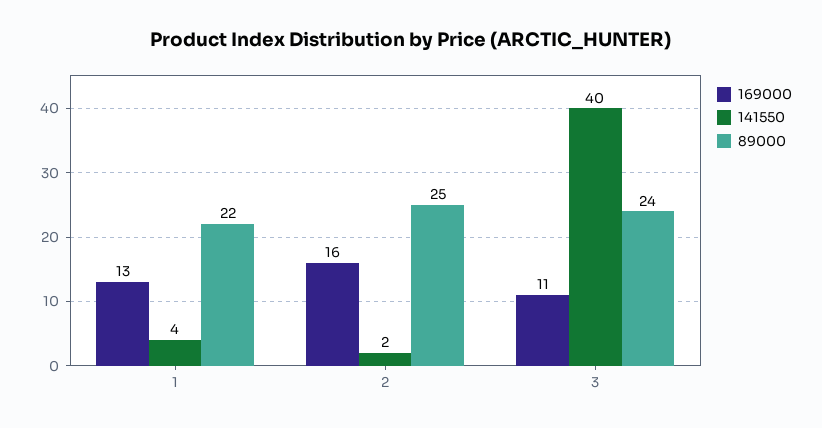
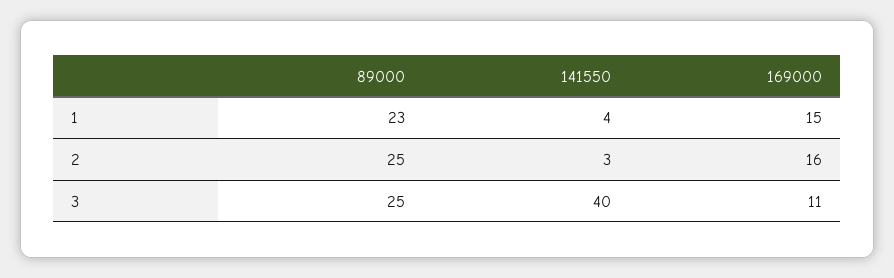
  {
    "169000": {
-     "1": 13,
+     "1": 15,
      "2": 16,
      "3": 11
    },
    "141550": {
      "1": 4,
-     "2": 2,
+     "2": 3,
      "3": 40
    },
    "89000": {
-     "1": 22,
+     "1": 23,
      "2": 25,
-     "3": 24
+     "3": 25
    }
  }

